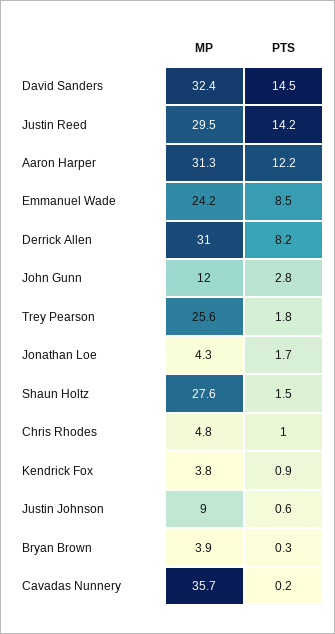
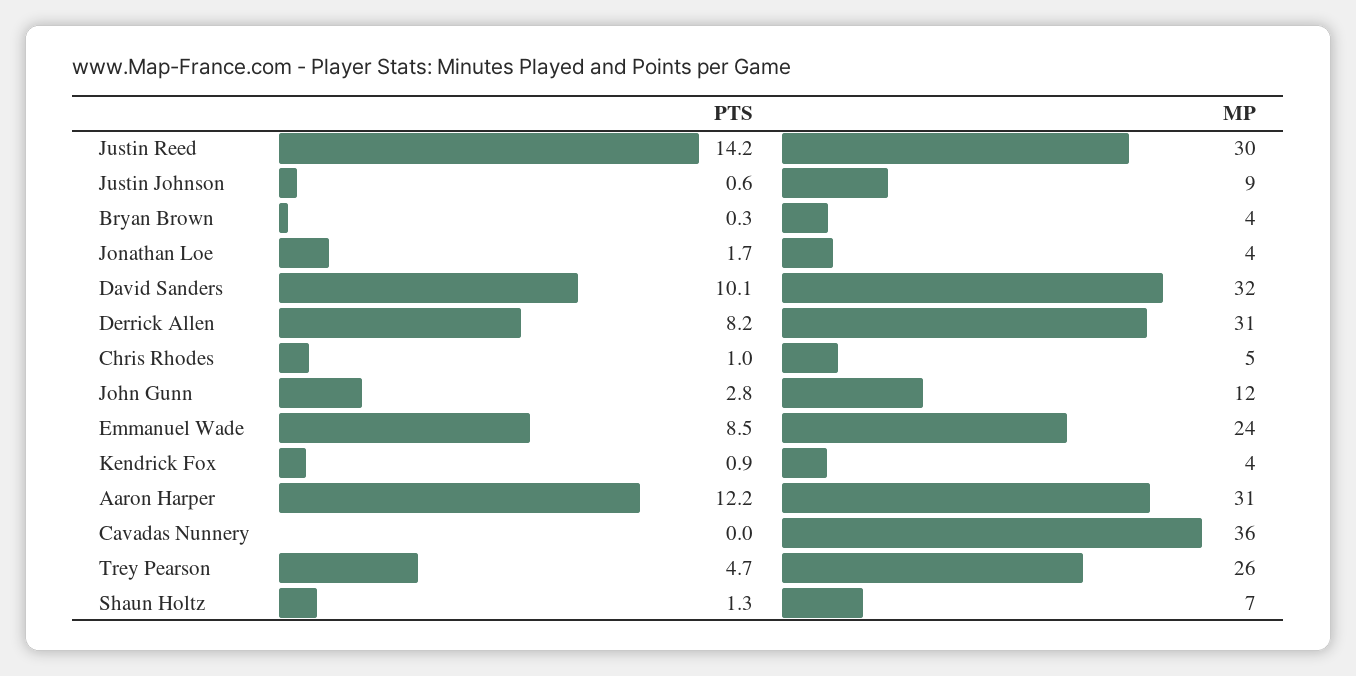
  {
    "MP": {
      "David Sanders": 32.4,
      "Justin Reed": 29.5,
      "Aaron Harper": 31.3,
      "Emmanuel Wade": 24.2,
      "Derrick Allen": 31,
      "John Gunn": 12,
      "Trey Pearson": 25.6,
      "Jonathan Loe": 4.3,
-     "Shaun Holtz": 27.6,
+     "Shaun Holtz": 7,
      "Chris Rhodes": 4.8,
      "Kendrick Fox": 3.8,
      "Justin Johnson": 9,
      "Bryan Brown": 3.9,
      "Cavadas Nunnery": 35.7
    },
    "PTS": {
-     "David Sanders": 14.5,
+     "David Sanders": 10.1,
      "Justin Reed": 14.2,
      "Aaron Harper": 12.2,
      "Emmanuel Wade": 8.5,
      "Derrick Allen": 8.2,
      "John Gunn": 2.8,
-     "Trey Pearson": 1.8,
+     "Trey Pearson": 4.7,
      "Jonathan Loe": 1.7,
-     "Shaun Holtz": 1.5,
+     "Shaun Holtz": 1.3,
      "Chris Rhodes": 1,
      "Kendrick Fox": 0.9,
      "Justin Johnson": 0.6,
      "Bryan Brown": 0.3,
-     "Cavadas Nunnery": 0.2
+     "Cavadas Nunnery": 0
    }
  }

